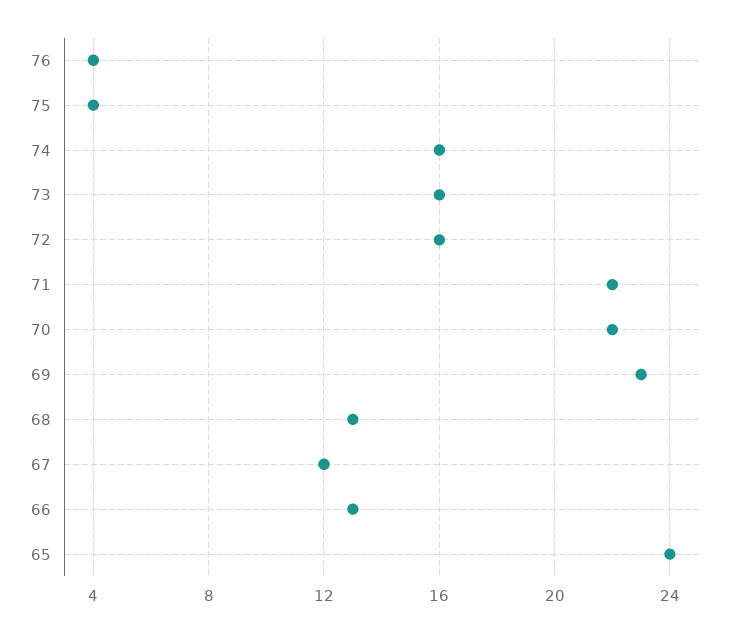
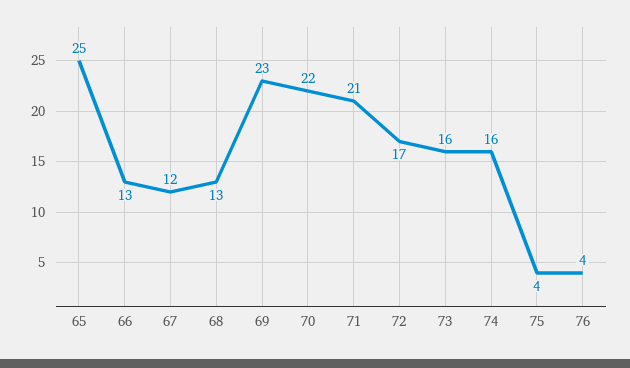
  {
    "76": 4,
    "75": 4,
    "74": 16,
    "73": 16,
-   "72": 16,
+   "72": 17,
-   "71": 22,
+   "71": 21,
    "70": 22,
    "69": 23,
    "68": 13,
    "67": 12,
    "66": 13,
-   "65": 24
+   "65": 25
  }

